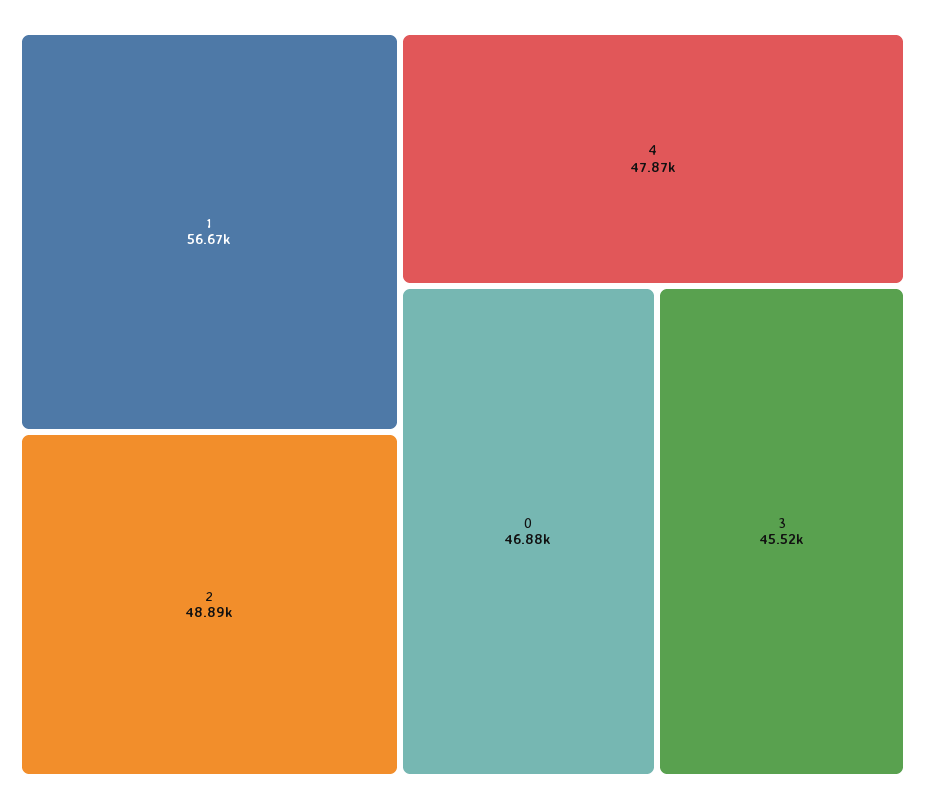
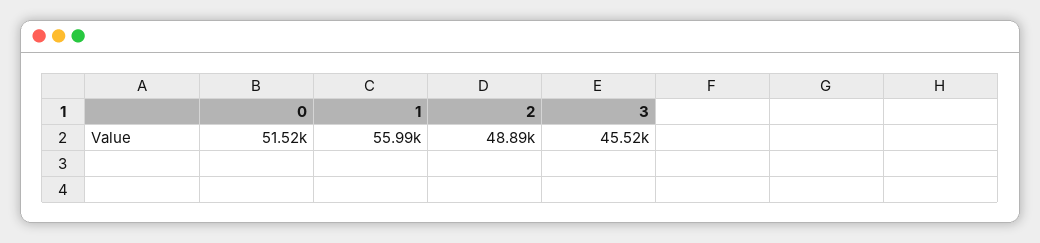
  {
-   "1": 56670,
+   "1": 55990,
    "2": 48890,
-   "4": 47870,
-   "0": 46880,
+   "0": 51520,
    "3": 45520
  }

